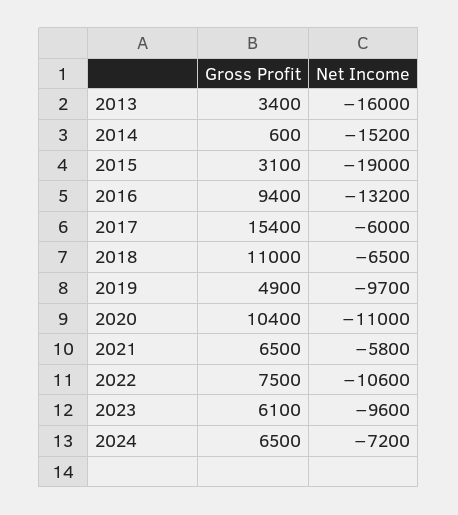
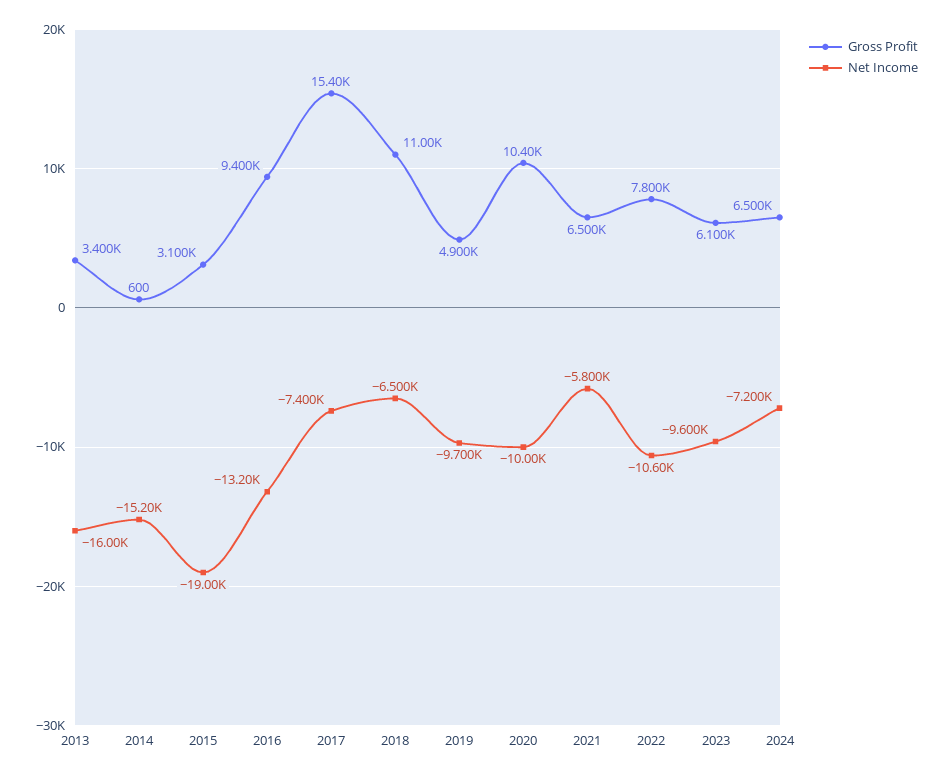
  {
    "Gross Profit": {
      "2013": 3400,
      "2014": 600,
      "2015": 3100,
      "2016": 9400,
      "2017": 15400,
      "2018": 11000,
      "2019": 4900,
      "2020": 10400,
      "2021": 6500,
-     "2022": 7500,
+     "2022": 7800,
      "2023": 6100,
      "2024": 6500
    },
    "Net Income": {
      "2013": -16000,
      "2014": -15200,
      "2015": -19000,
      "2016": -13200,
-     "2017": -6000,
+     "2017": -7400,
      "2018": -6500,
      "2019": -9700,
-     "2020": -11000,
+     "2020": -10000,
      "2021": -5800,
      "2022": -10600,
      "2023": -9600,
      "2024": -7200
    }
  }

